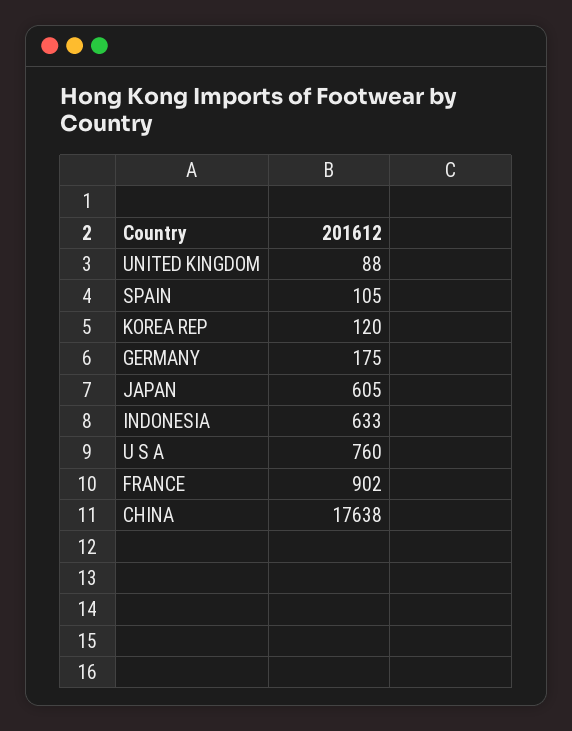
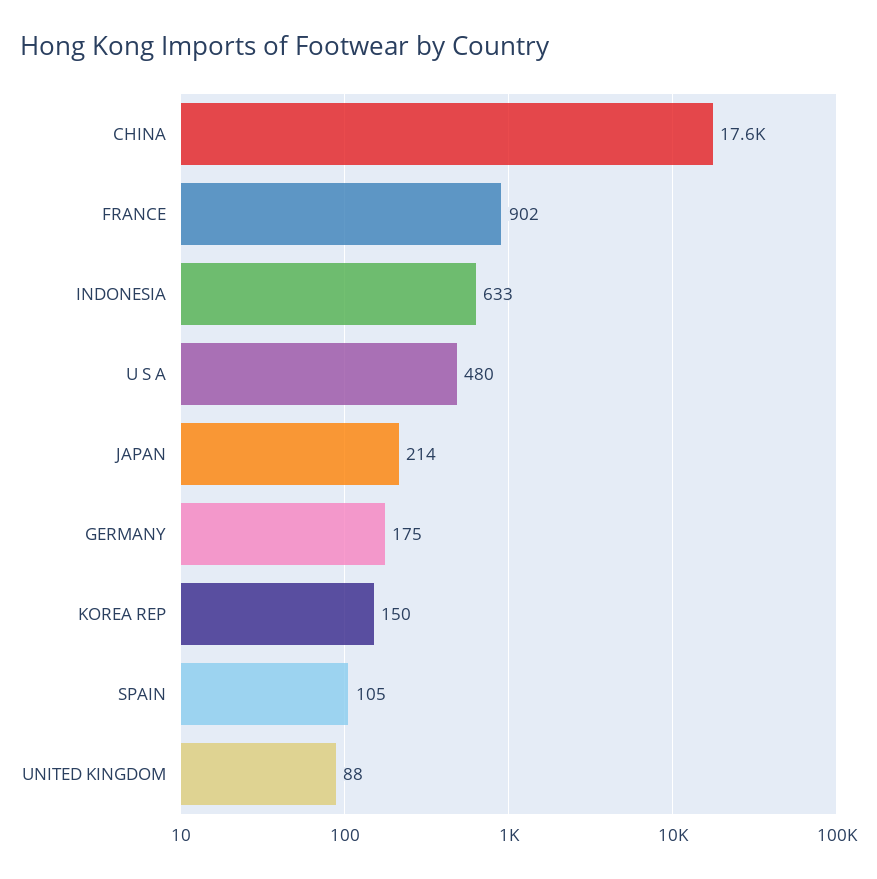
  {
    "UNITED KINGDOM": 88,
    "SPAIN": 105,
-   "KOREA REP": 120,
+   "KOREA REP": 150,
    "GERMANY": 175,
-   "JAPAN": 605,
+   "JAPAN": 214,
    "INDONESIA": 633,
-   "U S A": 760,
+   "U S A": 480,
    "FRANCE": 902,
    "CHINA": 17638
  }

